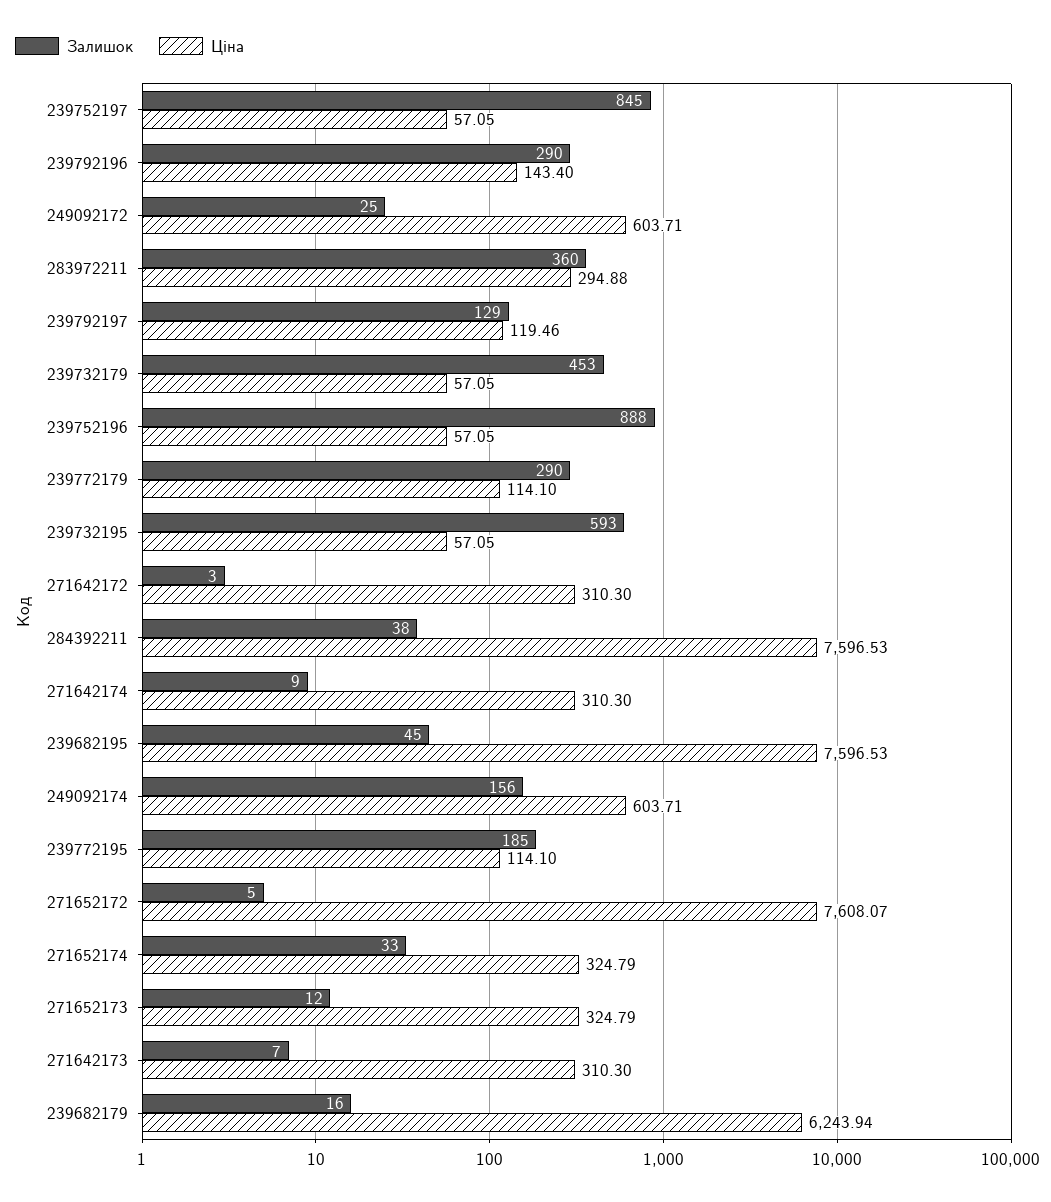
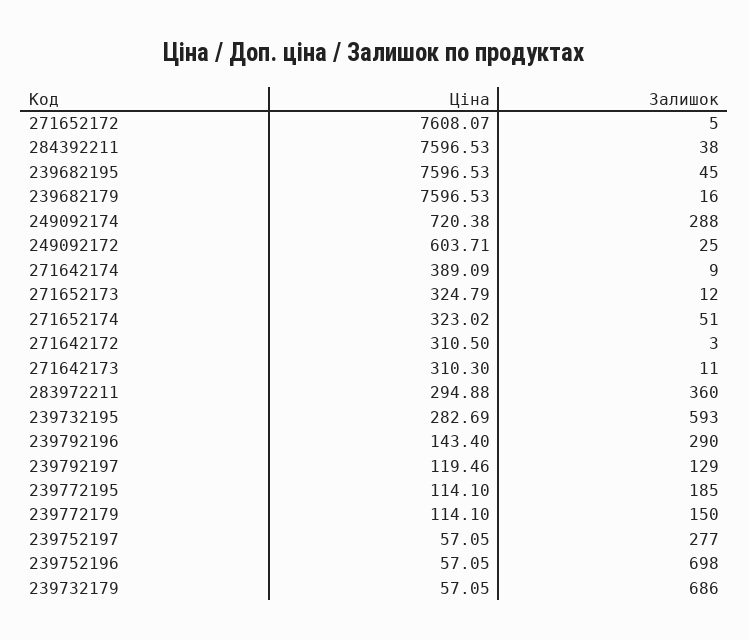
  {
    "Залишок": {
-     "239752197": 845,
+     "239752197": 277,
      "239792196": 290,
      "249092172": 25,
      "283972211": 360,
      "239792197": 129,
-     "239732179": 453,
+     "239732179": 686,
-     "239752196": 888,
+     "239752196": 698,
-     "239772179": 290,
+     "239772179": 150,
      "239732195": 593,
      "271642172": 3,
      "284392211": 38,
      "271642174": 9,
      "239682195": 45,
-     "249092174": 156,
+     "249092174": 288,
      "239772195": 185,
      "271652172": 5,
-     "271652174": 33,
+     "271652174": 51,
      "271652173": 12,
-     "271642173": 7,
+     "271642173": 11,
      "239682179": 16
    },
    "Ціна": {
      "239752197": 57.05,
      "239792196": 143.4,
      "249092172": 603.71,
      "283972211": 294.88,
      "239792197": 119.46,
      "239732179": 57.05,
      "239752196": 57.05,
      "239772179": 114.1,
-     "239732195": 57.05,
+     "239732195": 282.69,
-     "271642172": 310.3,
+     "271642172": 310.5,
      "284392211": 7596.53,
-     "271642174": 310.3,
+     "271642174": 389.09,
      "239682195": 7596.53,
-     "249092174": 603.71,
+     "249092174": 720.38,
      "239772195": 114.1,
      "271652172": 7608.07,
-     "271652174": 324.79,
+     "271652174": 323.02,
      "271652173": 324.79,
      "271642173": 310.3,
-     "239682179": 6243.94
+     "239682179": 7596.53
    }
  }

